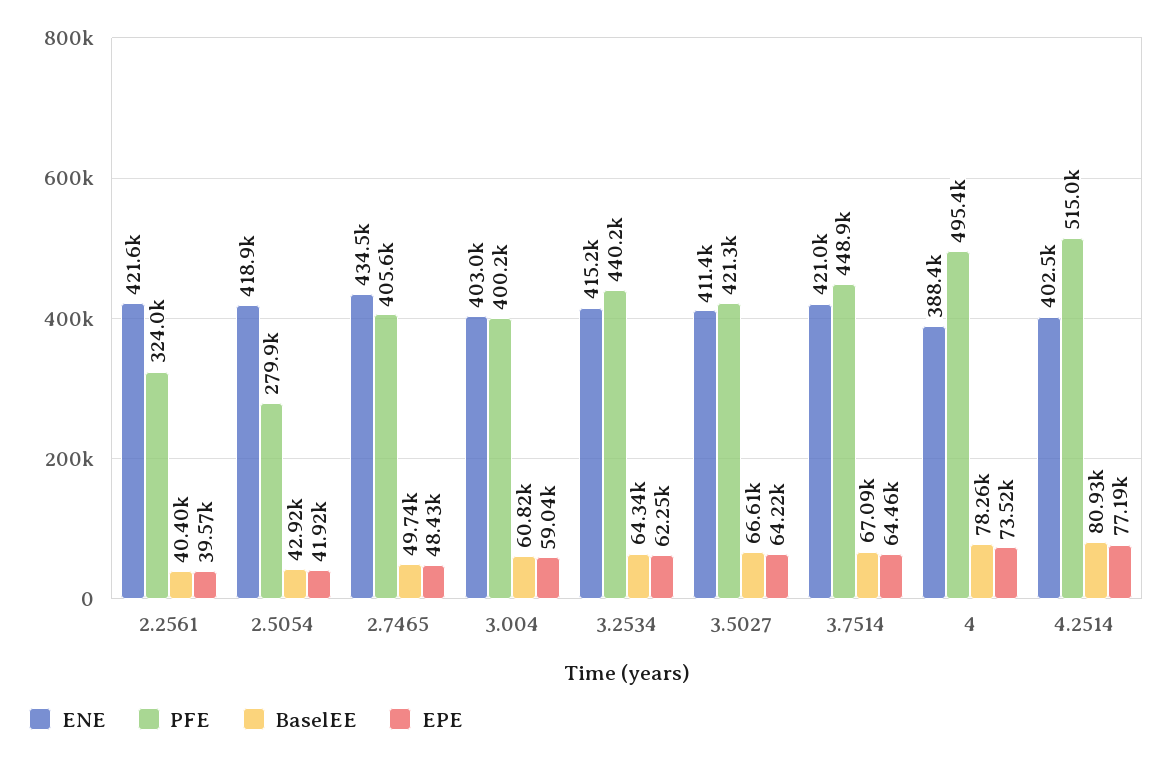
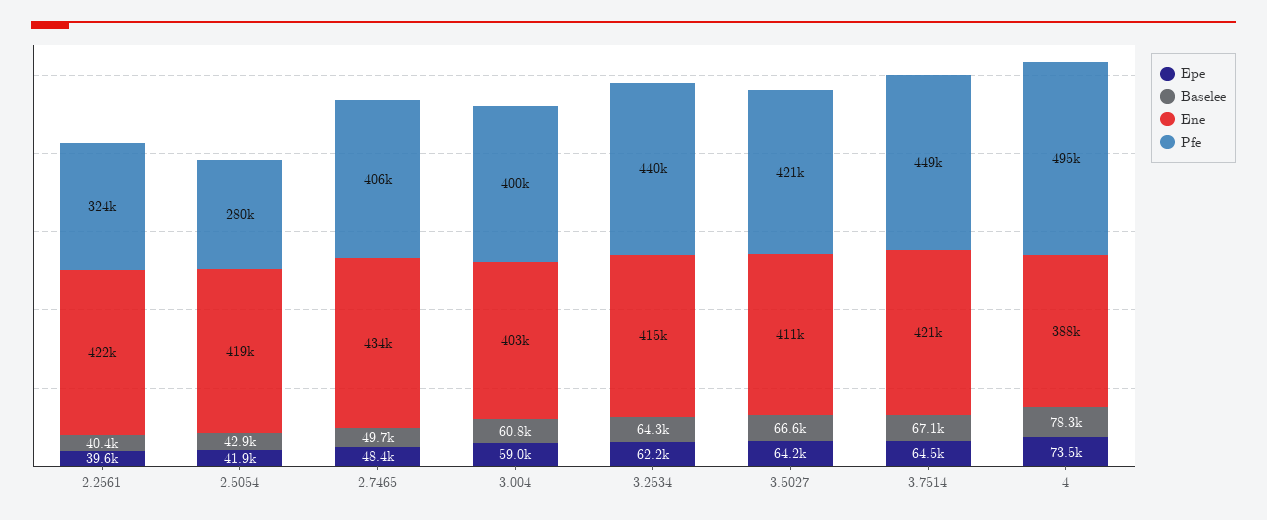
  {
    "ENE": {
      "2.2561": 421600,
      "2.5054": 418900,
      "2.7465": 434500,
      "3.004": 403000,
      "3.2534": 415200,
      "3.5027": 411400,
      "3.7514": 421000,
-     "4": 388400,
+     "4": 388400
-     "4.2514": 402500
    },
    "PFE": {
      "2.2561": 324000,
      "2.5054": 279900,
      "2.7465": 405600,
      "3.004": 400200,
      "3.2534": 440200,
      "3.5027": 421300,
      "3.7514": 448900,
-     "4": 495400,
+     "4": 495400
-     "4.2514": 515000
    },
    "BaselEE": {
      "2.2561": 40400,
      "2.5054": 42920,
      "2.7465": 49740,
      "3.004": 60820,
      "3.2534": 64340,
      "3.5027": 66610,
      "3.7514": 67090,
-     "4": 78260,
+     "4": 78260
-     "4.2514": 80930
    },
    "EPE": {
      "2.2561": 39570,
      "2.5054": 41920,
      "2.7465": 48430,
      "3.004": 59040,
      "3.2534": 62250,
      "3.5027": 64220,
      "3.7514": 64460,
-     "4": 73520,
+     "4": 73520
-     "4.2514": 77190
    }
  }

